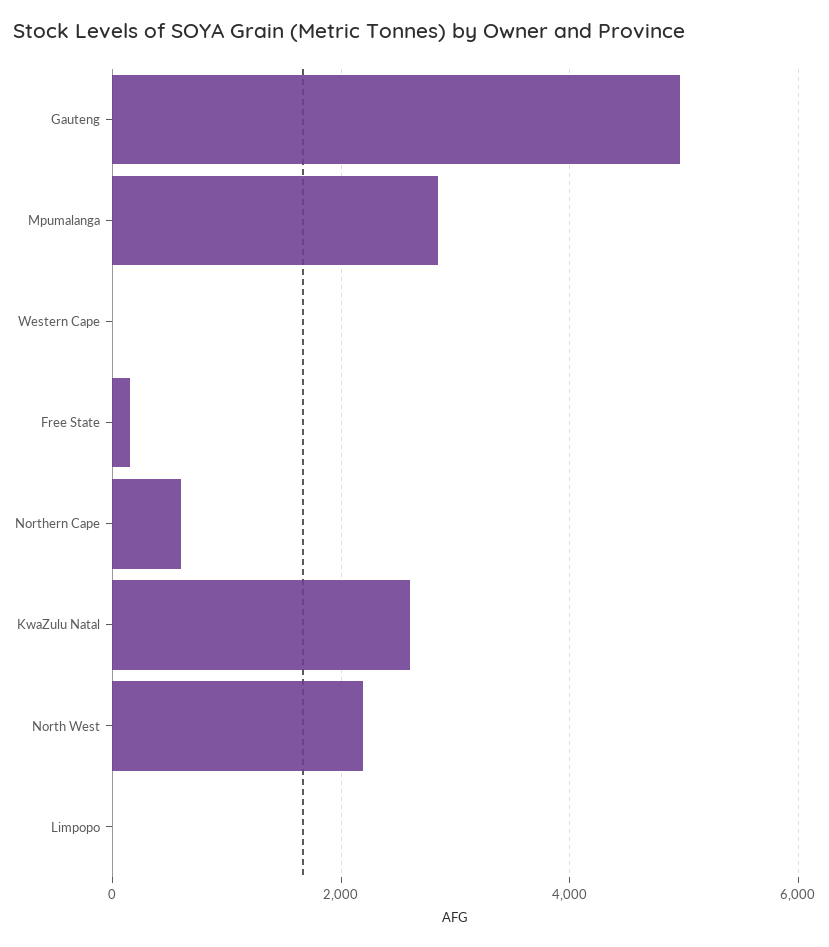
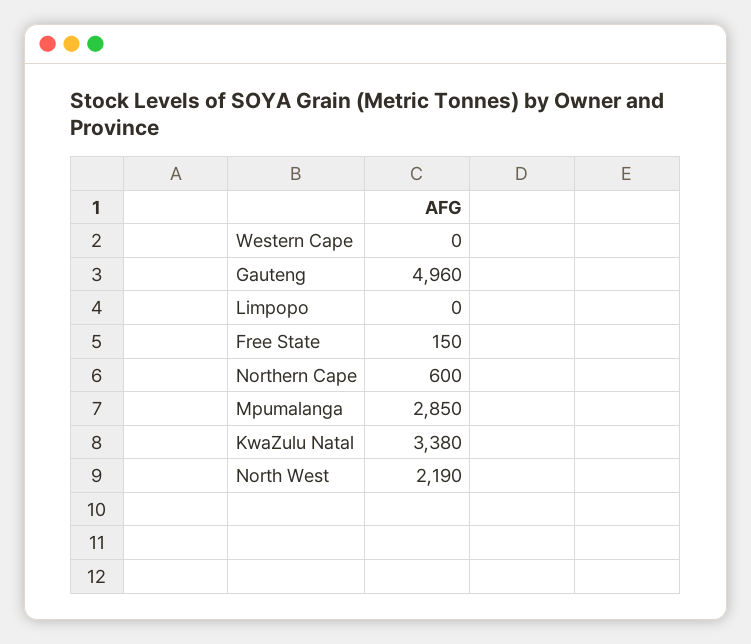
  {
    "Gauteng": 4960,
    "Mpumalanga": 2850,
    "Western Cape": 0,
    "Free State": 150,
    "Northern Cape": 600,
-   "KwaZulu Natal": 2600,
+   "KwaZulu Natal": 3380,
    "North West": 2190,
    "Limpopo": 0
  }

